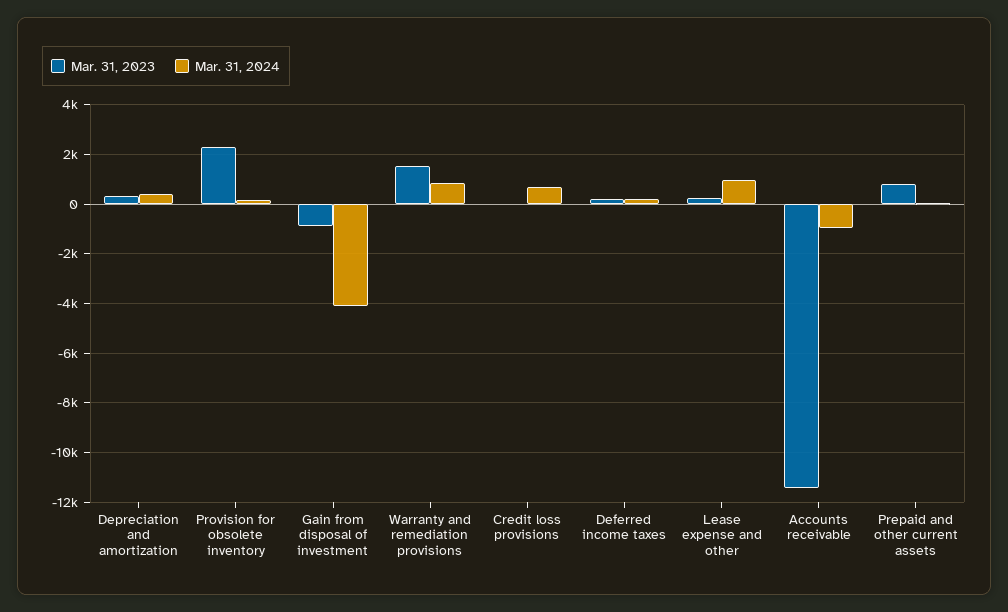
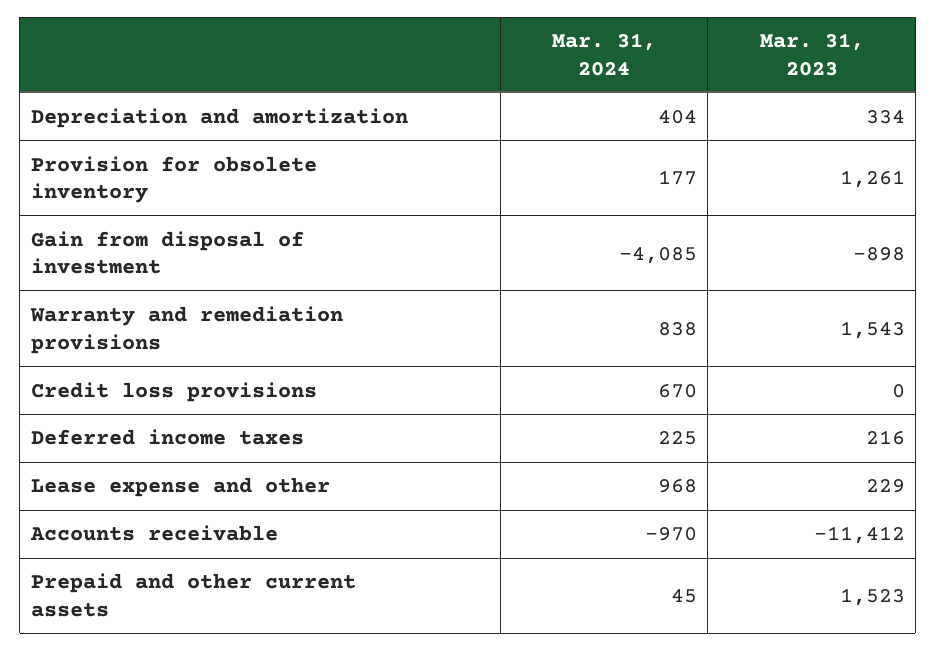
  {
    "Mar. 31, 2023": {
      "Depreciation and amortization": 334,
-     "Provision for obsolete inventory": 2250,
+     "Provision for obsolete inventory": 1261,
      "Gain from disposal of investment": -898,
      "Warranty and remediation provisions": 1543,
      "Credit loss provisions": 0,
      "Deferred income taxes": 216,
      "Lease expense and other": 229,
      "Accounts receivable": -11412,
-     "Prepaid and other current assets": 750
+     "Prepaid and other current assets": 1523
    },
    "Mar. 31, 2024": {
      "Depreciation and amortization": 404,
      "Provision for obsolete inventory": 177,
      "Gain from disposal of investment": -4085,
      "Warranty and remediation provisions": 838,
      "Credit loss provisions": 670,
      "Deferred income taxes": 225,
      "Lease expense and other": 968,
      "Accounts receivable": -970,
      "Prepaid and other current assets": 45
    }
  }

